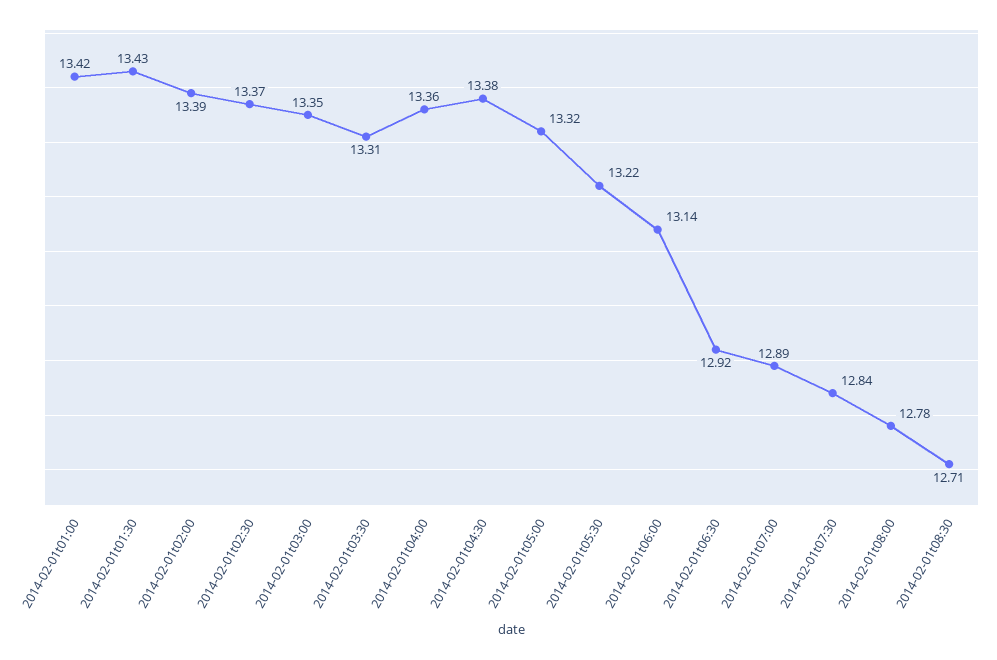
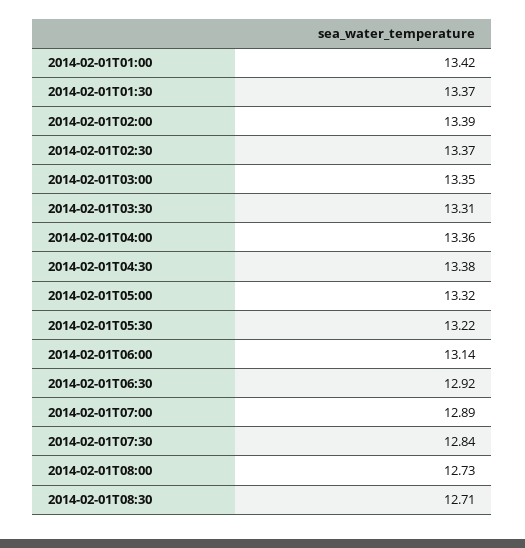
  {
    "2014-02-01t01:00": 13.42,
-   "2014-02-01t01:30": 13.43,
+   "2014-02-01t01:30": 13.37,
    "2014-02-01t02:00": 13.39,
    "2014-02-01t02:30": 13.37,
    "2014-02-01t03:00": 13.35,
    "2014-02-01t03:30": 13.31,
    "2014-02-01t04:00": 13.36,
    "2014-02-01t04:30": 13.38,
    "2014-02-01t05:00": 13.32,
    "2014-02-01t05:30": 13.22,
    "2014-02-01t06:00": 13.14,
    "2014-02-01t06:30": 12.92,
    "2014-02-01t07:00": 12.89,
    "2014-02-01t07:30": 12.84,
-   "2014-02-01t08:00": 12.78,
+   "2014-02-01t08:00": 12.73,
    "2014-02-01t08:30": 12.71
  }

